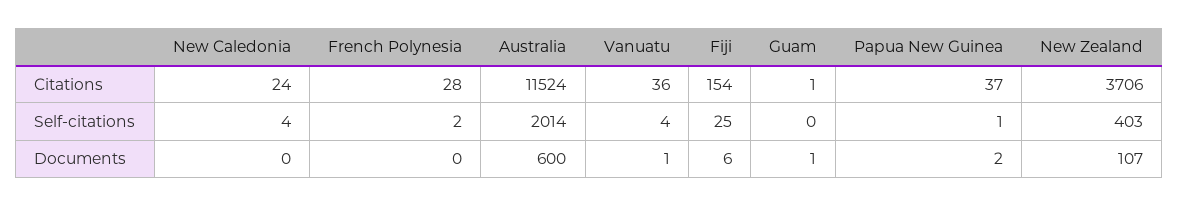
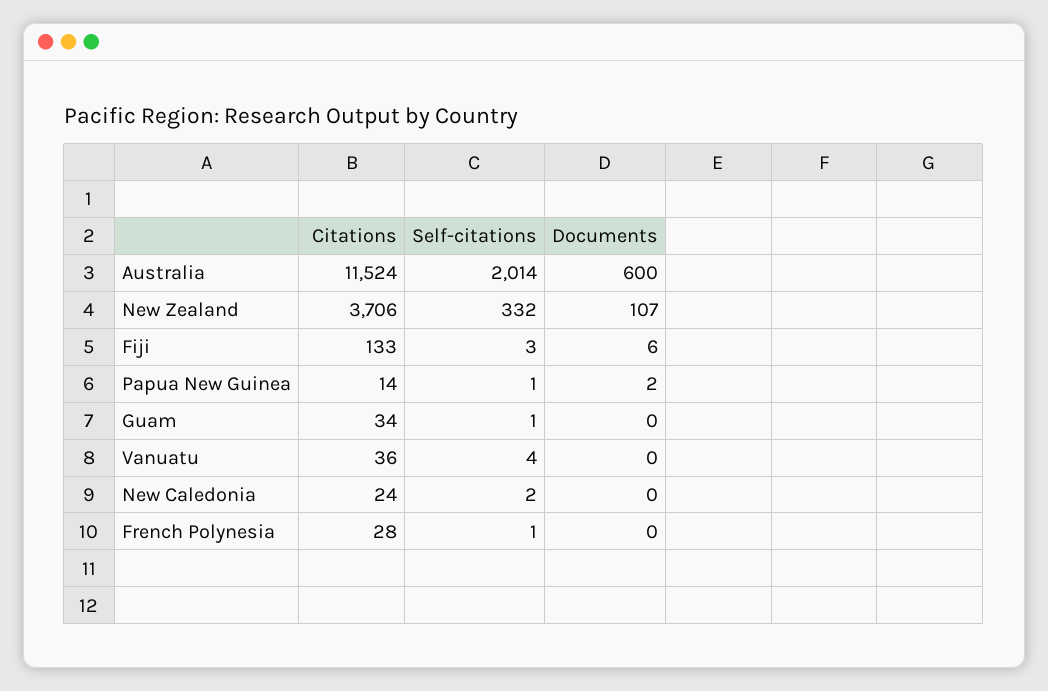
  {
    "New Caledonia": {
      "Citations": 24,
-     "Self-citations": 4,
+     "Self-citations": 2,
      "Documents": 0
    },
    "French Polynesia": {
      "Citations": 28,
-     "Self-citations": 2,
+     "Self-citations": 1,
      "Documents": 0
    },
    "Australia": {
      "Citations": 11524,
      "Self-citations": 2014,
      "Documents": 600
    },
    "Vanuatu": {
      "Citations": 36,
      "Self-citations": 4,
-     "Documents": 1
+     "Documents": 0
    },
    "Fiji": {
-     "Citations": 154,
+     "Citations": 133,
-     "Self-citations": 25,
+     "Self-citations": 3,
      "Documents": 6
    },
    "Guam": {
-     "Citations": 1,
+     "Citations": 34,
-     "Self-citations": 0,
+     "Self-citations": 1,
-     "Documents": 1
+     "Documents": 0
    },
    "Papua New Guinea": {
-     "Citations": 37,
+     "Citations": 14,
      "Self-citations": 1,
      "Documents": 2
    },
    "New Zealand": {
      "Citations": 3706,
-     "Self-citations": 403,
+     "Self-citations": 332,
      "Documents": 107
    }
  }

